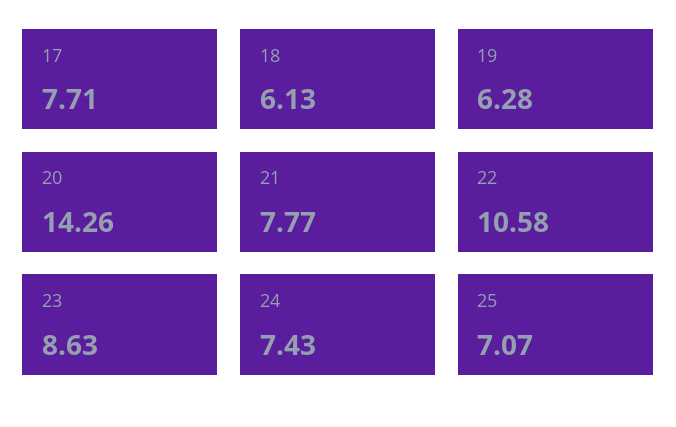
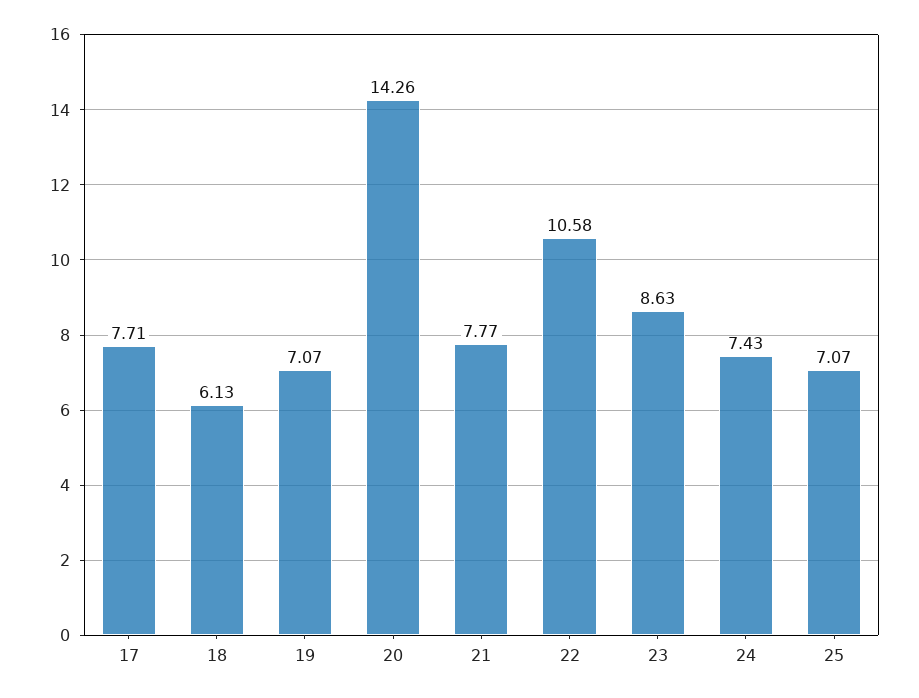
  {
    "17": 7.71,
    "18": 6.13,
-   "19": 6.28,
+   "19": 7.07,
    "20": 14.26,
    "21": 7.77,
    "22": 10.58,
    "23": 8.63,
    "24": 7.43,
    "25": 7.07
  }

